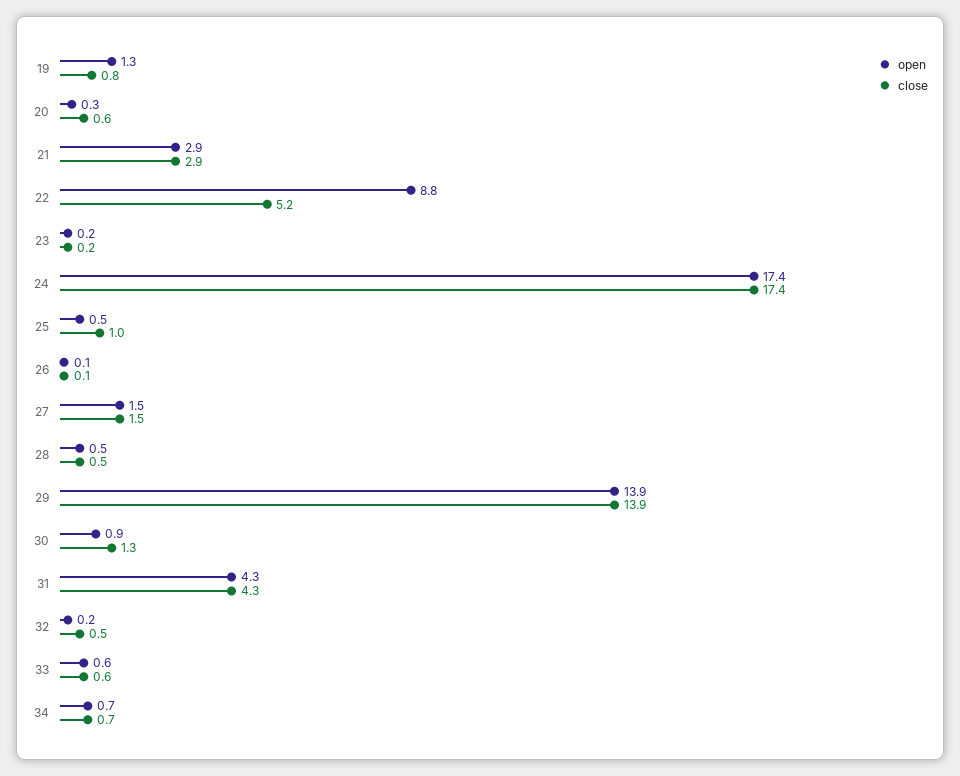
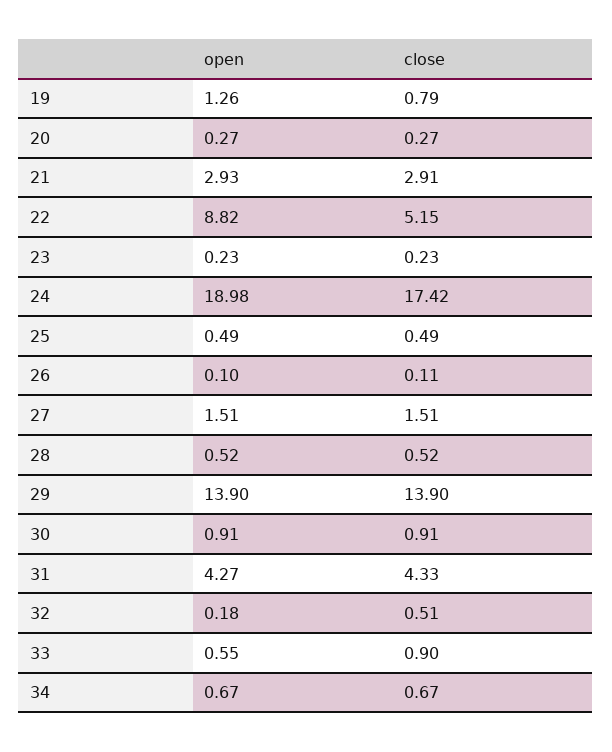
  {
    "open": {
      "19": 1.26,
      "20": 0.27,
      "21": 2.93,
      "22": 8.82,
      "23": 0.23,
-     "24": 17.4,
+     "24": 18.98,
      "25": 0.49,
      "26": 0.1,
      "27": 1.51,
      "28": 0.52,
      "29": 13.9,
      "30": 0.91,
      "31": 4.27,
      "32": 0.18,
      "33": 0.55,
      "34": 0.67
    },
    "close": {
      "19": 0.79,
-     "20": 0.6,
+     "20": 0.27,
      "21": 2.91,
      "22": 5.15,
      "23": 0.23,
      "24": 17.42,
-     "25": 1,
+     "25": 0.49,
      "26": 0.11,
      "27": 1.51,
      "28": 0.52,
      "29": 13.9,
-     "30": 1.3,
+     "30": 0.91,
      "31": 4.33,
      "32": 0.51,
-     "33": 0.6,
+     "33": 0.9,
      "34": 0.67
    }
  }

